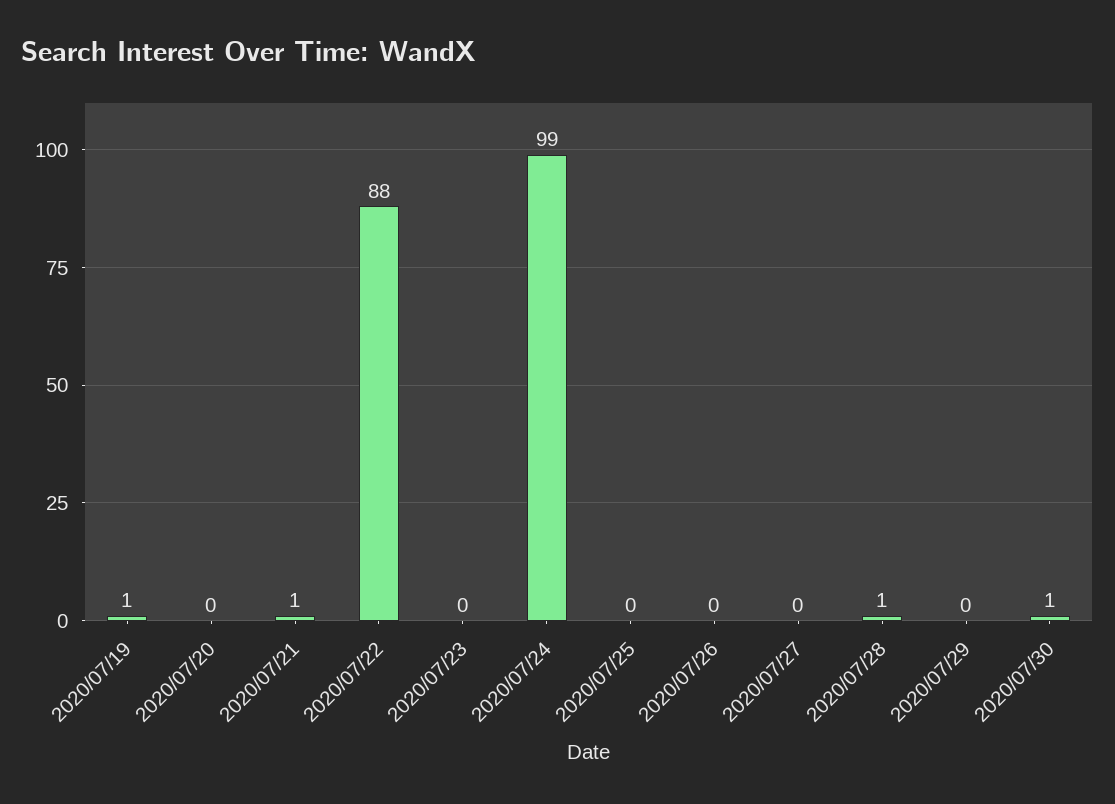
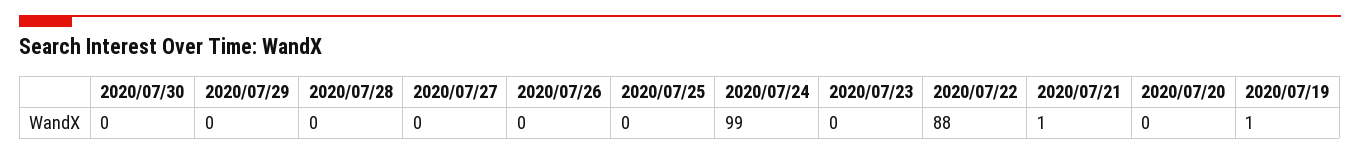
  {
    "2020/07/19": 1,
    "2020/07/20": 0,
    "2020/07/21": 1,
    "2020/07/22": 88,
    "2020/07/23": 0,
    "2020/07/24": 99,
    "2020/07/25": 0,
    "2020/07/26": 0,
    "2020/07/27": 0,
-   "2020/07/28": 1,
+   "2020/07/28": 0,
    "2020/07/29": 0,
-   "2020/07/30": 1
+   "2020/07/30": 0
  }

